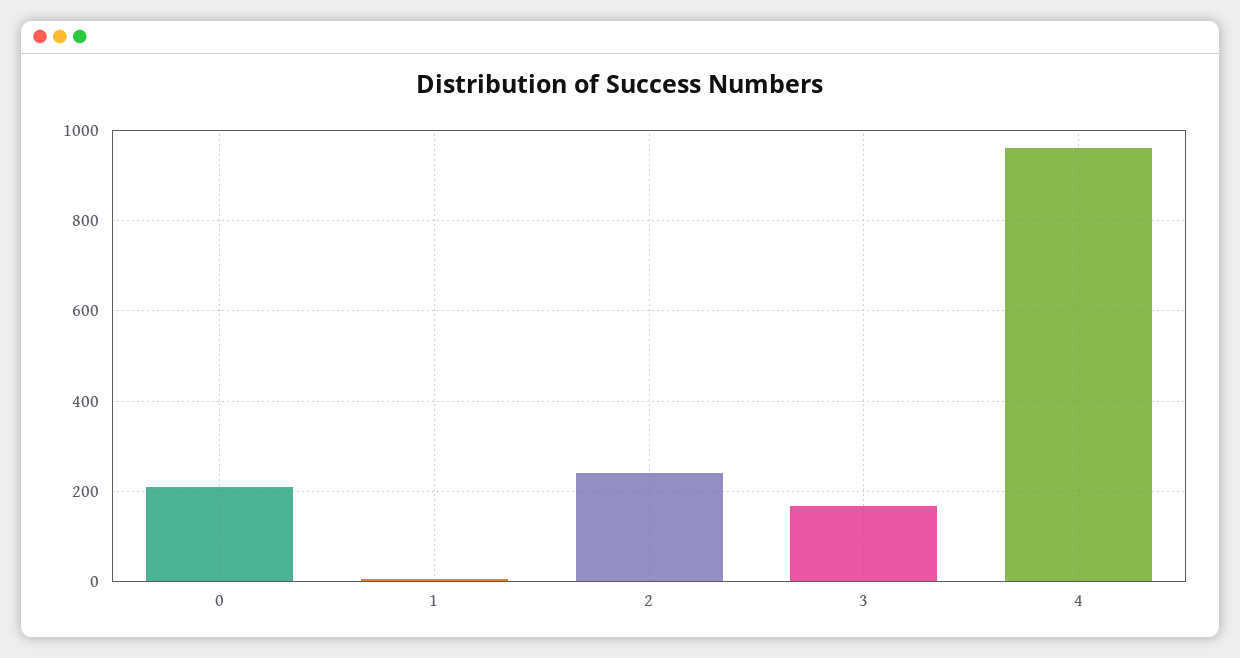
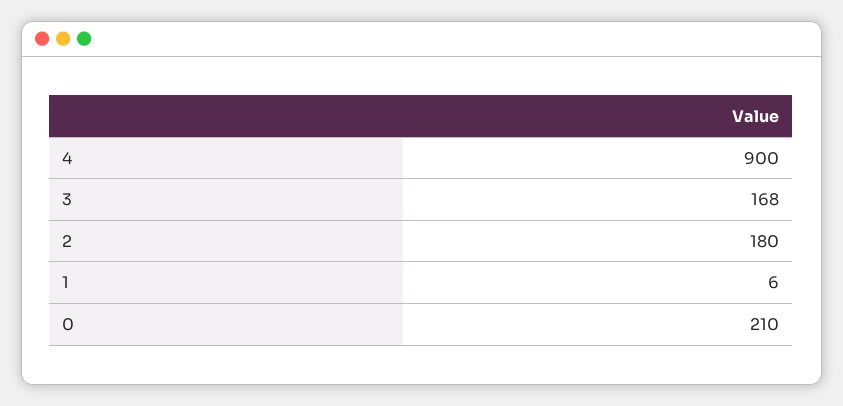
  {
    "0": 210,
    "1": 6,
-   "2": 240,
+   "2": 180,
    "3": 168,
-   "4": 960
+   "4": 900
  }

